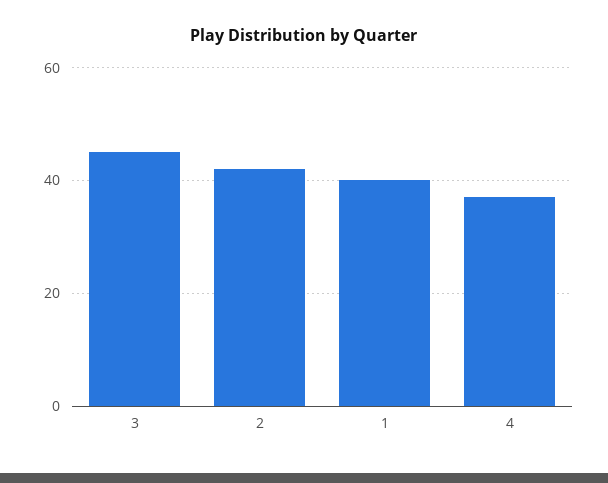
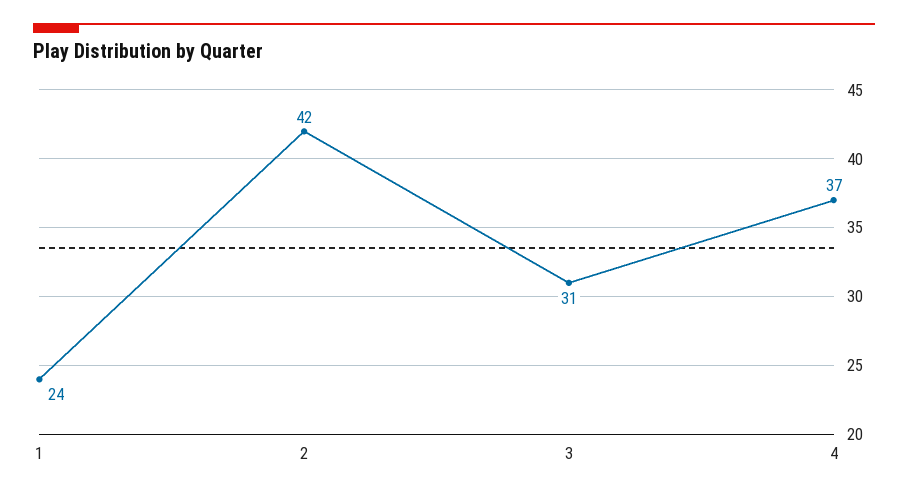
  {
-   "3": 45,
+   "3": 31,
    "2": 42,
-   "1": 40,
+   "1": 24,
    "4": 37
  }

